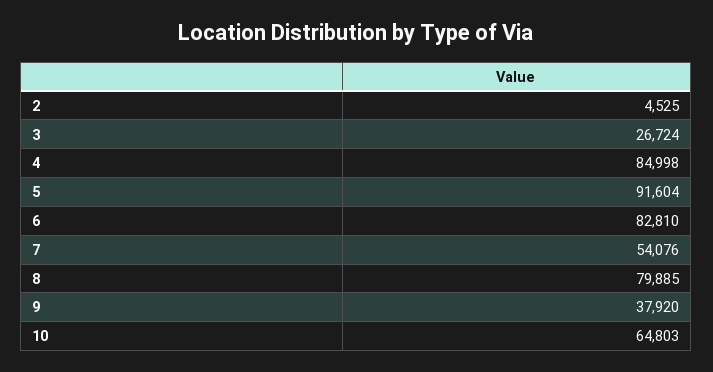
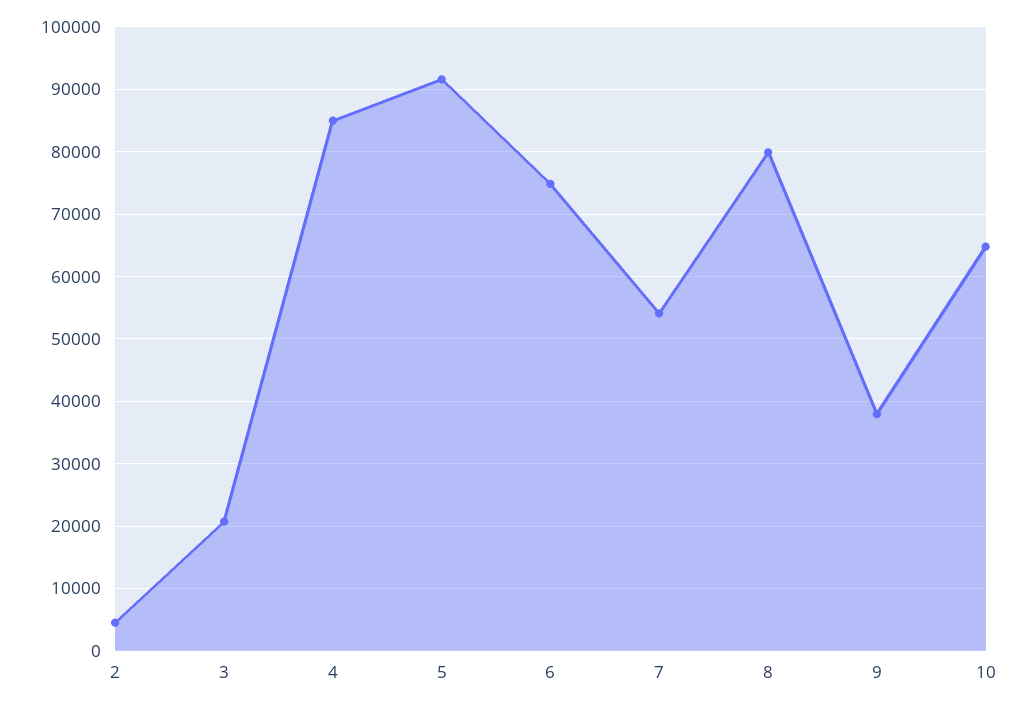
  {
    "2": 4525,
-   "3": 26724,
+   "3": 21000,
    "4": 84998,
    "5": 91604,
-   "6": 82810,
+   "6": 75000,
    "7": 54076,
    "8": 79885,
    "9": 37920,
    "10": 64803
  }

